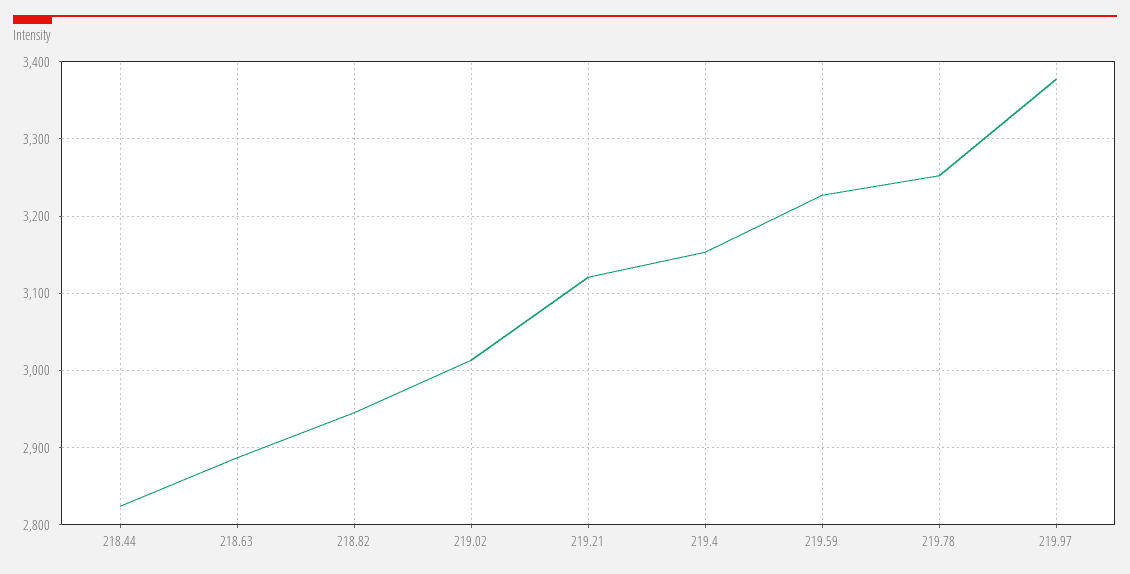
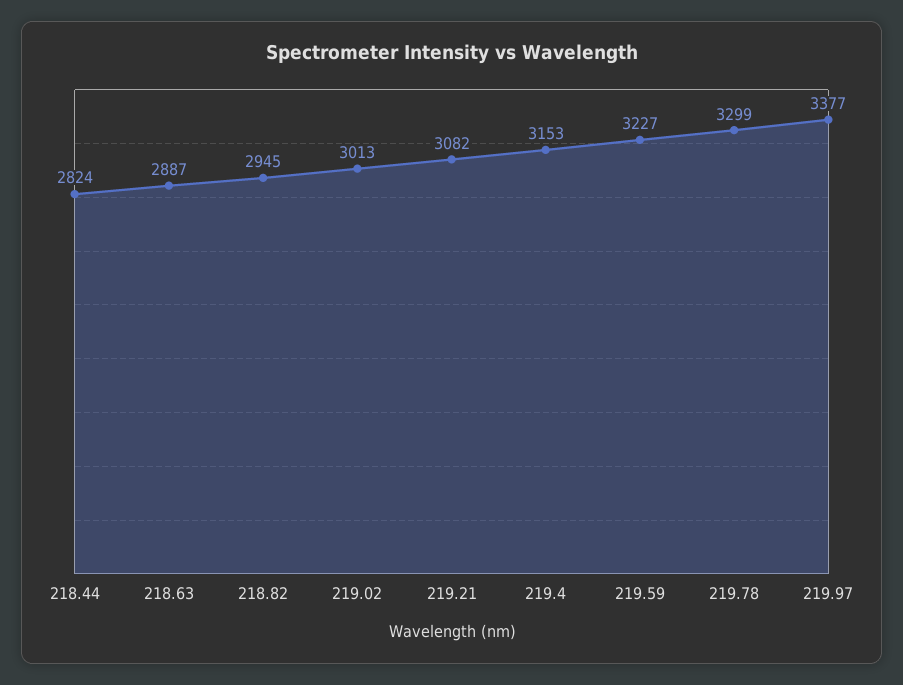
  {
    "218.44": 2824,
    "218.63": 2887,
    "218.82": 2945,
    "219.02": 3013,
-   "219.21": 3120,
+   "219.21": 3082,
    "219.4": 3153,
    "219.59": 3227,
-   "219.78": 3250,
+   "219.78": 3299,
    "219.97": 3377
  }

